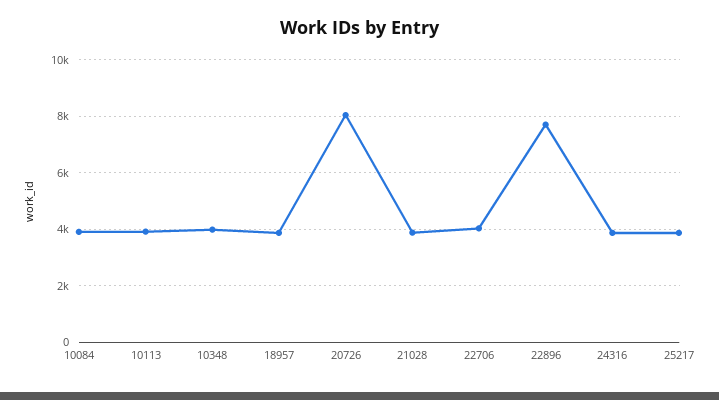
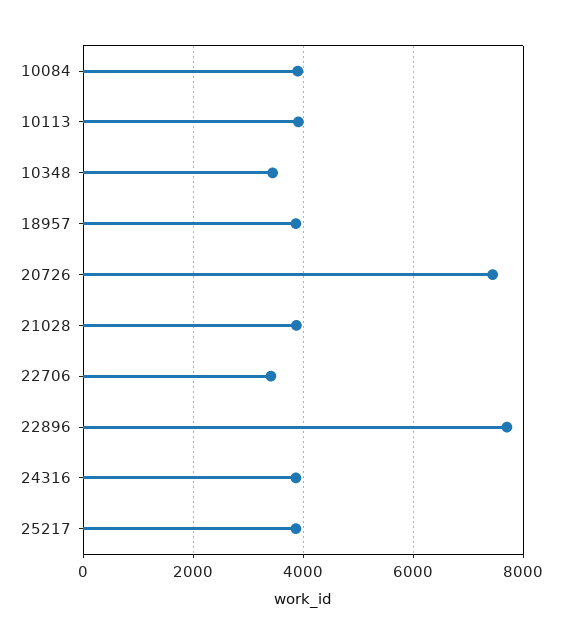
  {
    "10084": 3800,
    "10113": 4000,
-   "10348": 4000,
+   "10348": 3400,
    "18957": 3800,
-   "20726": 8000,
+   "20726": 7400,
    "21028": 3800,
-   "22706": 4000,
+   "22706": 3400,
    "22896": 7600,
    "24316": 3800,
    "25217": 3800
  }

